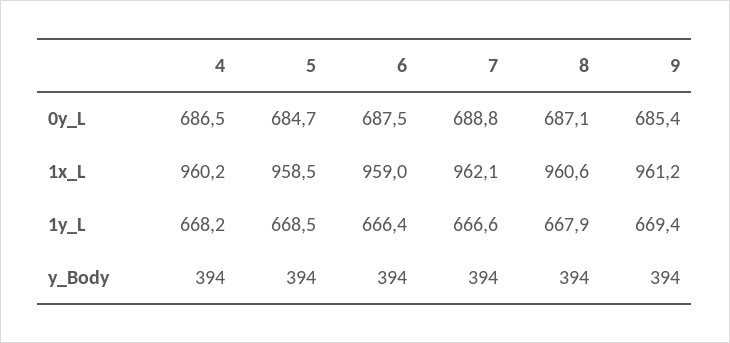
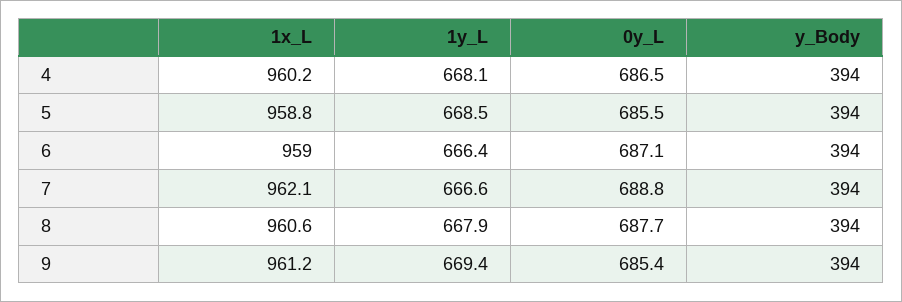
  {
    "4": {
      "0y_L": 686.5,
      "1x_L": 960.2,
-     "1y_L": 668.2,
+     "1y_L": 668.1,
      "y_Body": 394
    },
    "5": {
-     "0y_L": 684.7,
+     "0y_L": 685.5,
-     "1x_L": 958.5,
+     "1x_L": 958.8,
      "1y_L": 668.5,
      "y_Body": 394
    },
    "6": {
-     "0y_L": 687.5,
+     "0y_L": 687.1,
      "1x_L": 959,
      "1y_L": 666.4,
      "y_Body": 394
    },
    "7": {
      "0y_L": 688.8,
      "1x_L": 962.1,
      "1y_L": 666.6,
      "y_Body": 394
    },
    "8": {
-     "0y_L": 687.1,
+     "0y_L": 687.7,
      "1x_L": 960.6,
      "1y_L": 667.9,
      "y_Body": 394
    },
    "9": {
      "0y_L": 685.4,
      "1x_L": 961.2,
      "1y_L": 669.4,
      "y_Body": 394
    }
  }

